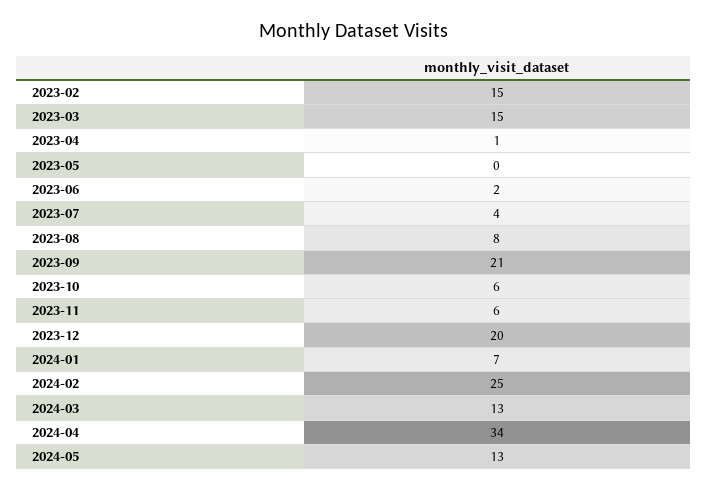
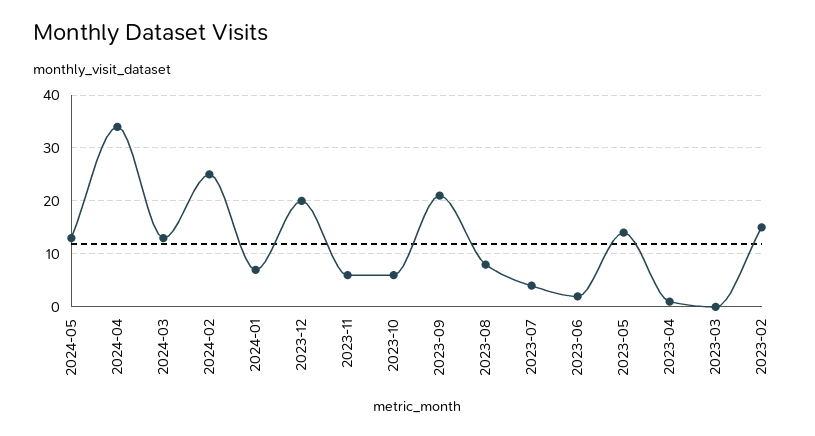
  {
    "2023-02": 15,
-   "2023-03": 15,
+   "2023-03": 0,
    "2023-04": 1,
-   "2023-05": 0,
+   "2023-05": 15,
    "2023-06": 2,
    "2023-07": 4,
    "2023-08": 8,
    "2023-09": 21,
    "2023-10": 6,
    "2023-11": 6,
    "2023-12": 20,
    "2024-01": 7,
    "2024-02": 25,
    "2024-03": 13,
    "2024-04": 34,
    "2024-05": 13
  }

